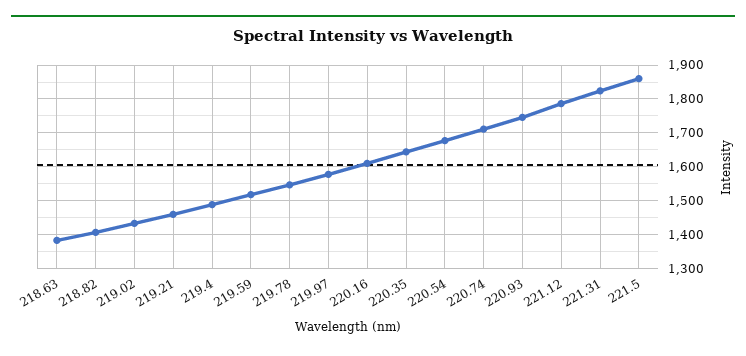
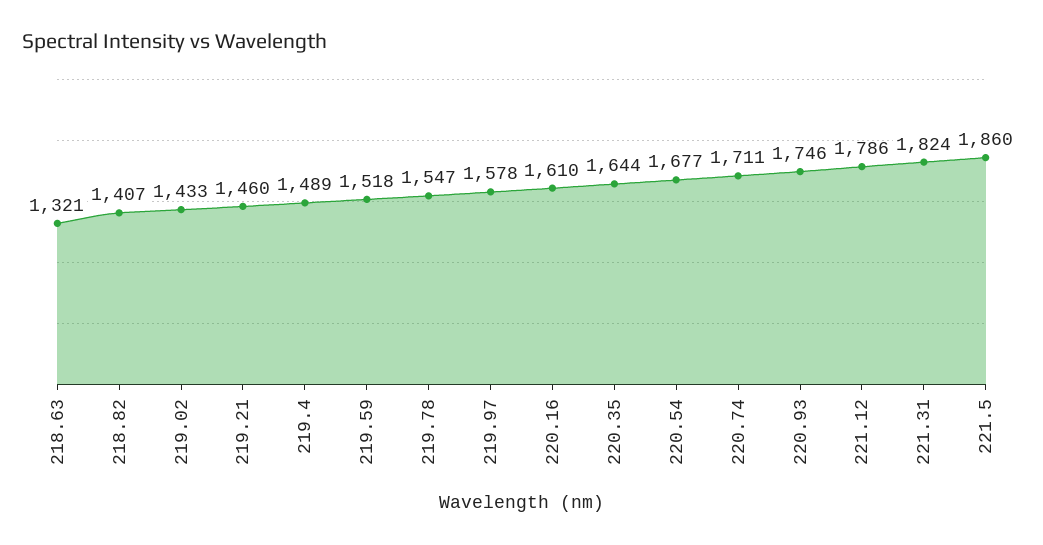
  {
-   "218.63": 1380,
+   "218.63": 1321,
    "218.82": 1407,
    "219.02": 1433,
    "219.21": 1460,
    "219.4": 1489,
    "219.59": 1518,
    "219.78": 1547,
    "219.97": 1578,
    "220.16": 1610,
    "220.35": 1644,
    "220.54": 1677,
    "220.74": 1711,
    "220.93": 1746,
    "221.12": 1786,
    "221.31": 1824,
    "221.5": 1860
  }

